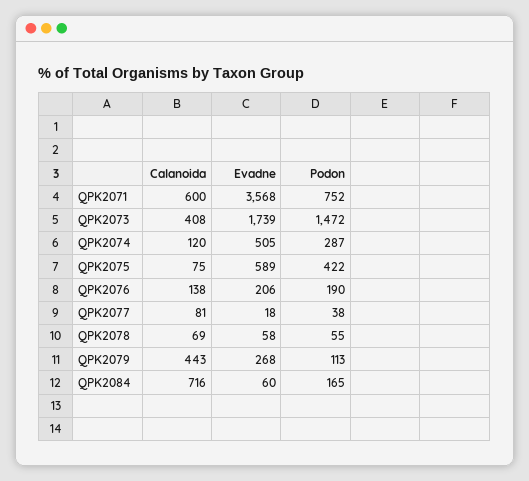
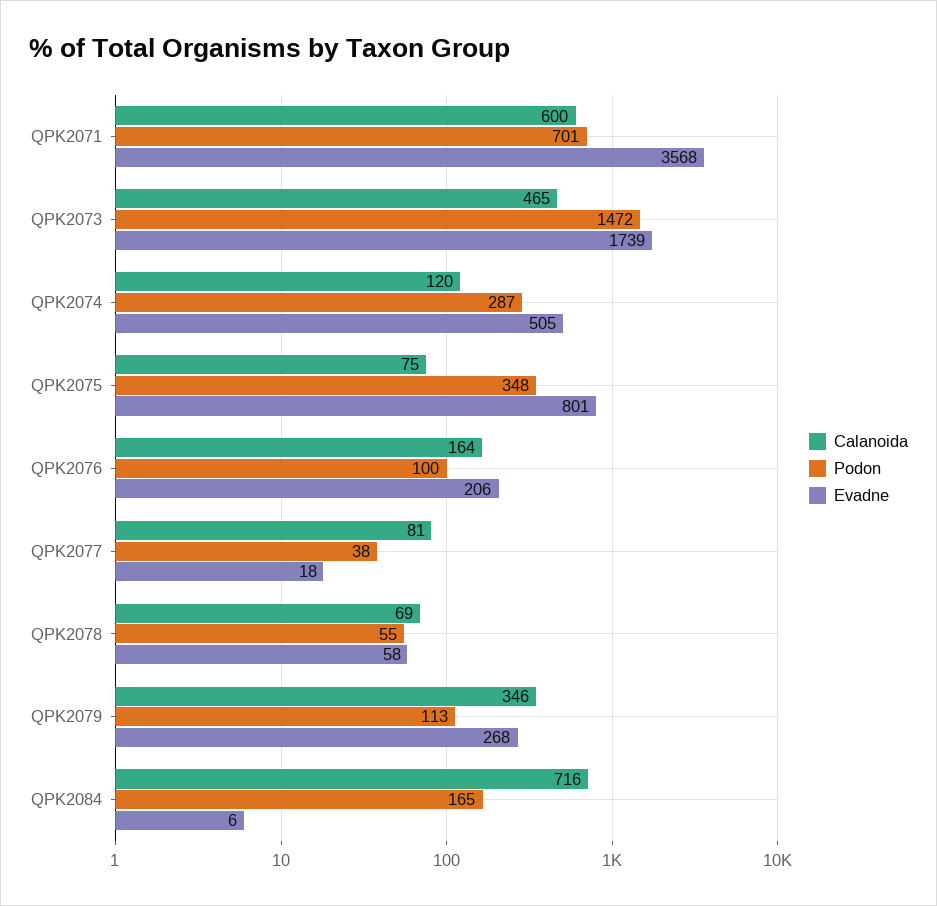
  {
    "Calanoida": {
      "QPK2071": 600,
-     "QPK2073": 408,
+     "QPK2073": 465,
      "QPK2074": 120,
      "QPK2075": 75,
-     "QPK2076": 138,
+     "QPK2076": 164,
      "QPK2077": 81,
      "QPK2078": 69,
-     "QPK2079": 443,
+     "QPK2079": 346,
      "QPK2084": 716
    },
    "Evadne": {
      "QPK2071": 3568,
      "QPK2073": 1739,
      "QPK2074": 505,
-     "QPK2075": 589,
+     "QPK2075": 801,
      "QPK2076": 206,
      "QPK2077": 18,
      "QPK2078": 58,
      "QPK2079": 268,
-     "QPK2084": 60
+     "QPK2084": 6
    },
    "Podon": {
-     "QPK2071": 752,
+     "QPK2071": 701,
      "QPK2073": 1472,
      "QPK2074": 287,
-     "QPK2075": 422,
+     "QPK2075": 348,
-     "QPK2076": 190,
+     "QPK2076": 100,
      "QPK2077": 38,
      "QPK2078": 55,
      "QPK2079": 113,
      "QPK2084": 165
    }
  }

